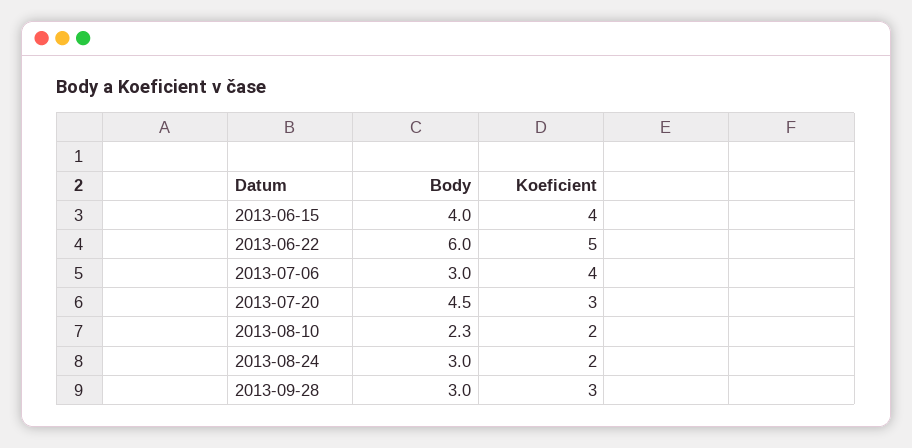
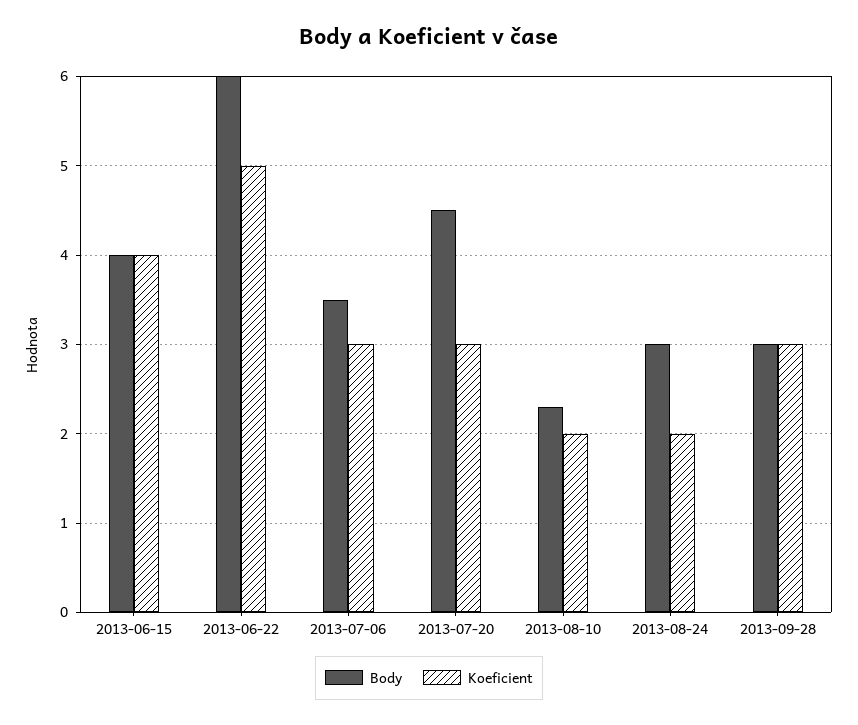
  {
    "Body": {
      "2013-06-15": 4,
      "2013-06-22": 6,
-     "2013-07-06": 3,
+     "2013-07-06": 3.5,
      "2013-07-20": 4.5,
      "2013-08-10": 2.3,
      "2013-08-24": 3,
      "2013-09-28": 3
    },
    "Koeficient": {
      "2013-06-15": 4,
      "2013-06-22": 5,
-     "2013-07-06": 4,
+     "2013-07-06": 3,
      "2013-07-20": 3,
      "2013-08-10": 2,
      "2013-08-24": 2,
      "2013-09-28": 3
    }
  }

